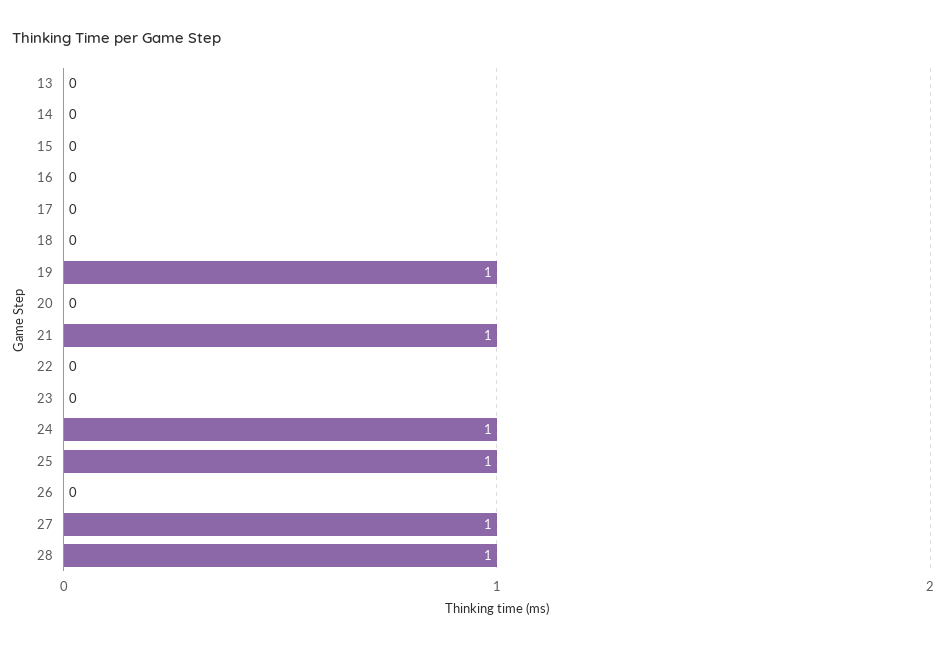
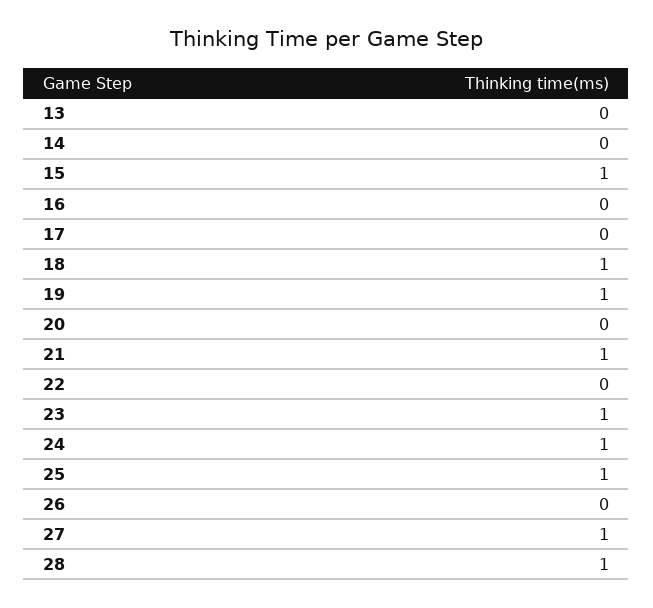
  {
    "13": 0,
    "14": 0,
-   "15": 0,
+   "15": 1,
    "16": 0,
    "17": 0,
-   "18": 0,
+   "18": 1,
    "19": 1,
    "20": 0,
    "21": 1,
    "22": 0,
-   "23": 0,
+   "23": 1,
    "24": 1,
    "25": 1,
    "26": 0,
    "27": 1,
    "28": 1
  }

